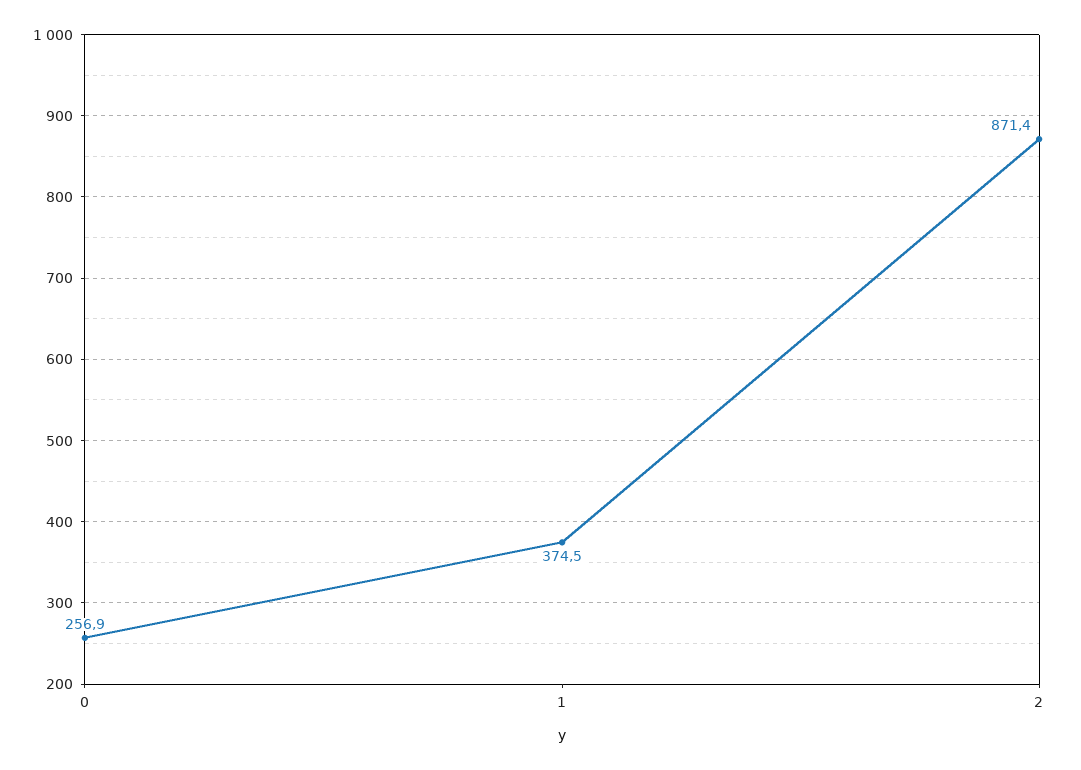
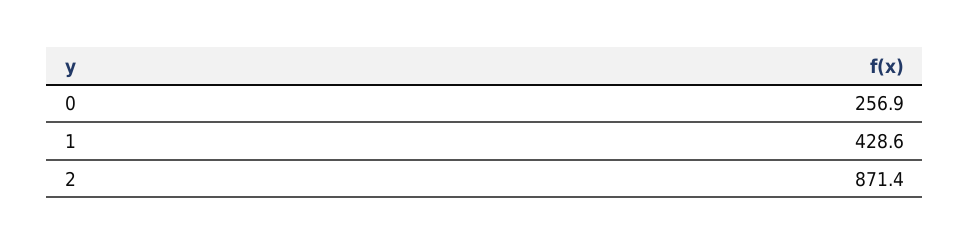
  {
    "0": 256.9,
-   "1": 374.5,
+   "1": 428.6,
    "2": 871.4
  }

